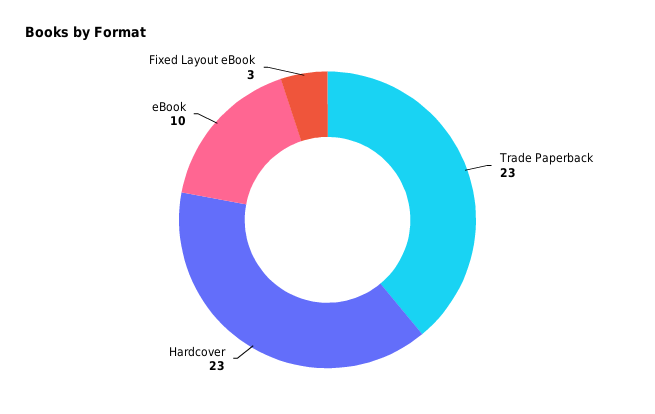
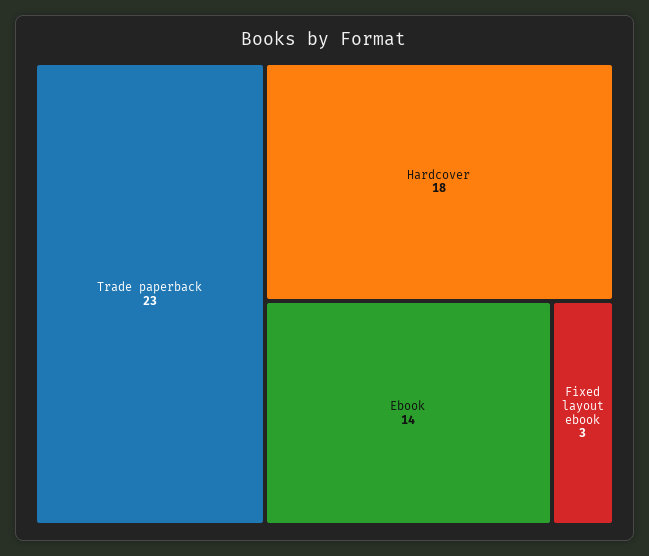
  {
    "Trade Paperback": 23,
-   "Hardcover": 23,
+   "Hardcover": 18,
-   "eBook": 10,
+   "eBook": 14,
    "Fixed Layout eBook": 3
  }

